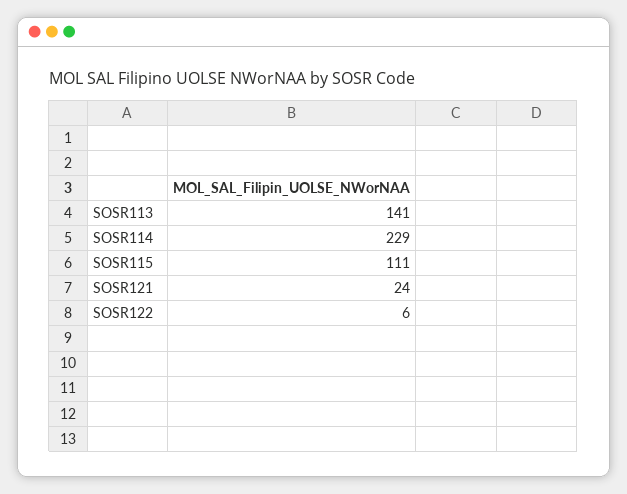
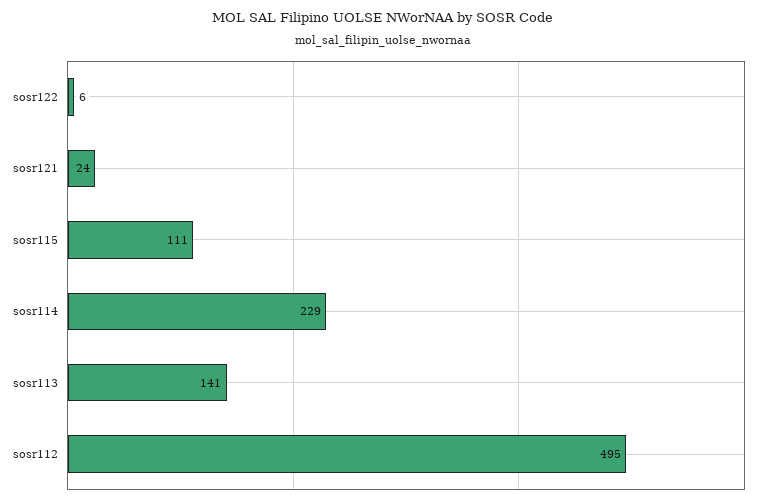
  {
    "SOSR113": 141,
    "SOSR114": 229,
    "SOSR115": 111,
    "SOSR121": 24,
-   "SOSR122": 6
+   "SOSR122": 6,
+   "sosr112": 495
  }

